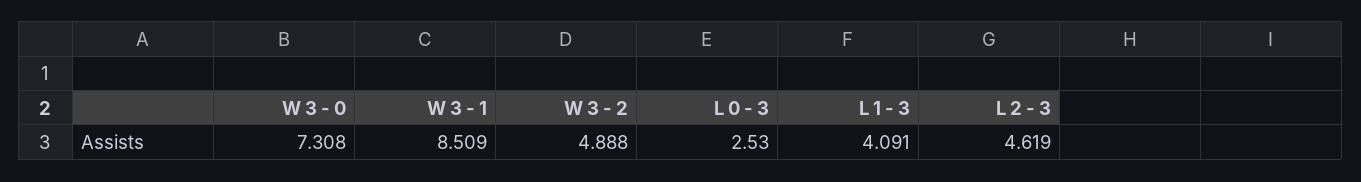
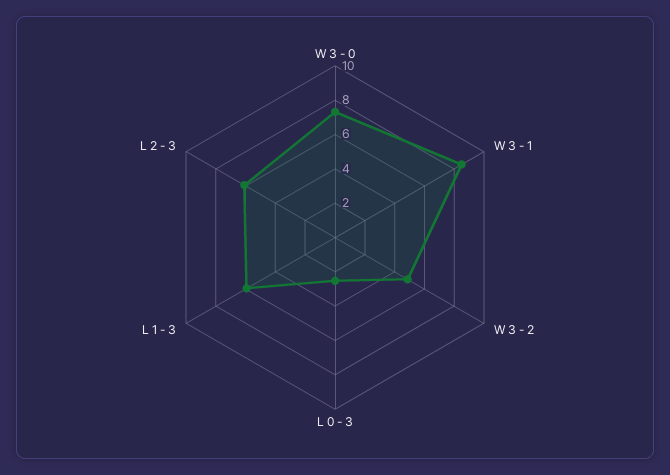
  {
    "W 3 - 0": 7.308,
    "W 3 - 1": 8.509,
    "W 3 - 2": 4.888,
    "L 0 - 3": 2.53,
-   "L 1 - 3": 4.091,
+   "L 1 - 3": 6,
-   "L 2 - 3": 4.619
+   "L 2 - 3": 6
  }

